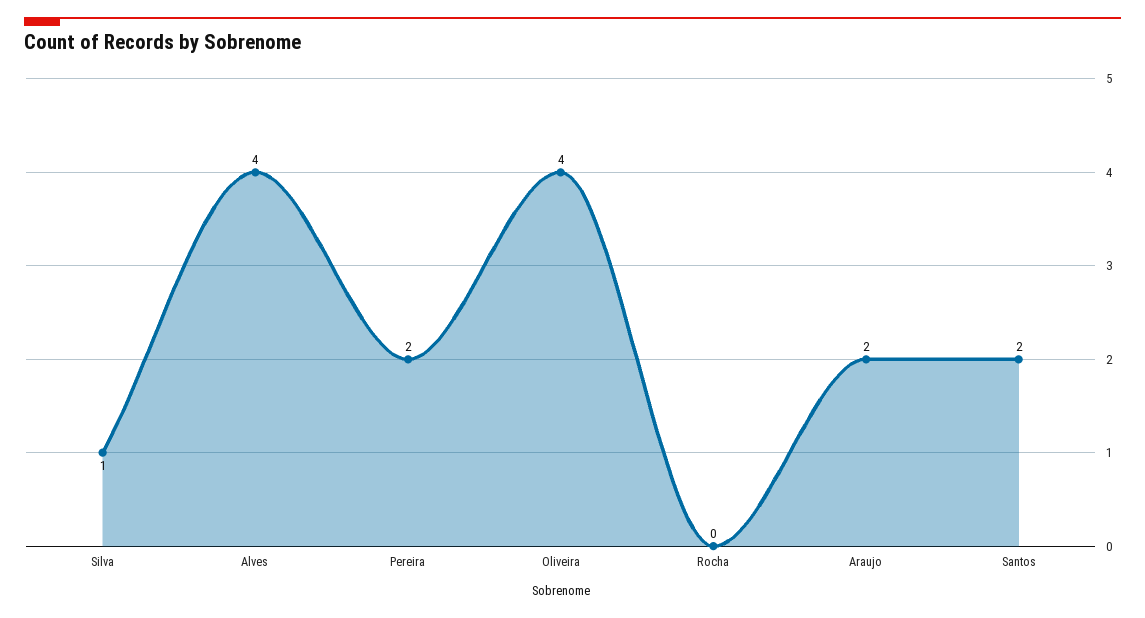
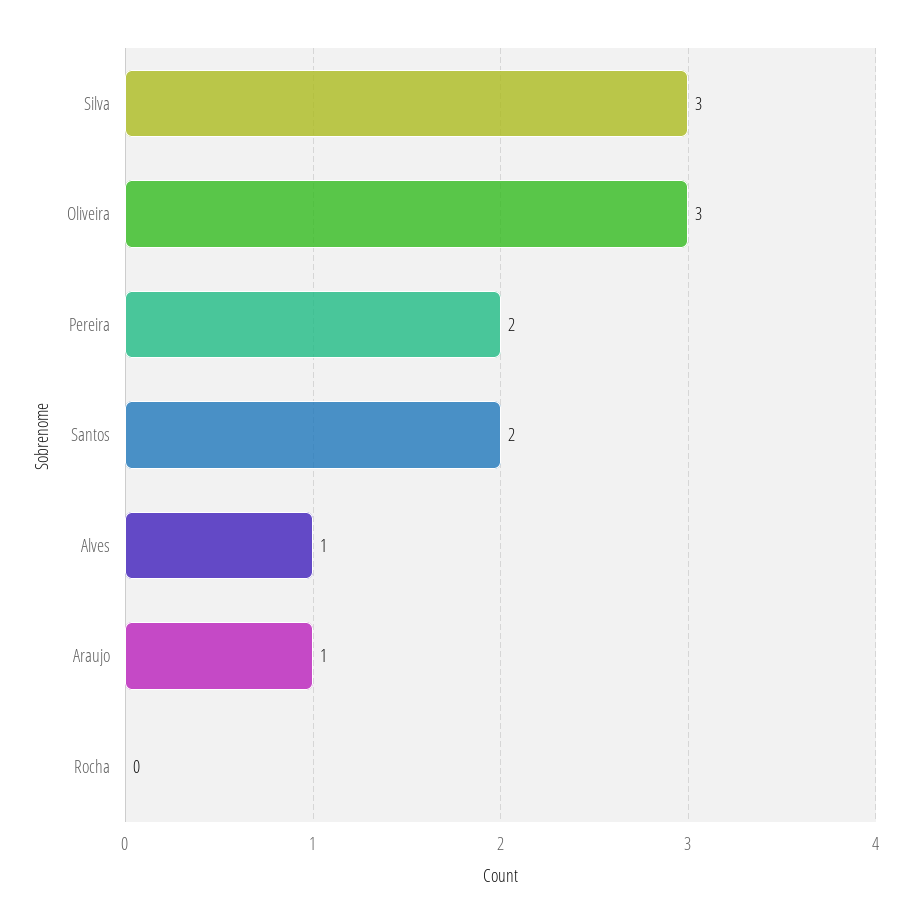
  {
-   "Silva": 1,
+   "Silva": 3,
-   "Alves": 4,
+   "Alves": 1,
    "Pereira": 2,
-   "Oliveira": 4,
+   "Oliveira": 3,
    "Rocha": 0,
-   "Araujo": 2,
+   "Araujo": 1,
    "Santos": 2
  }

